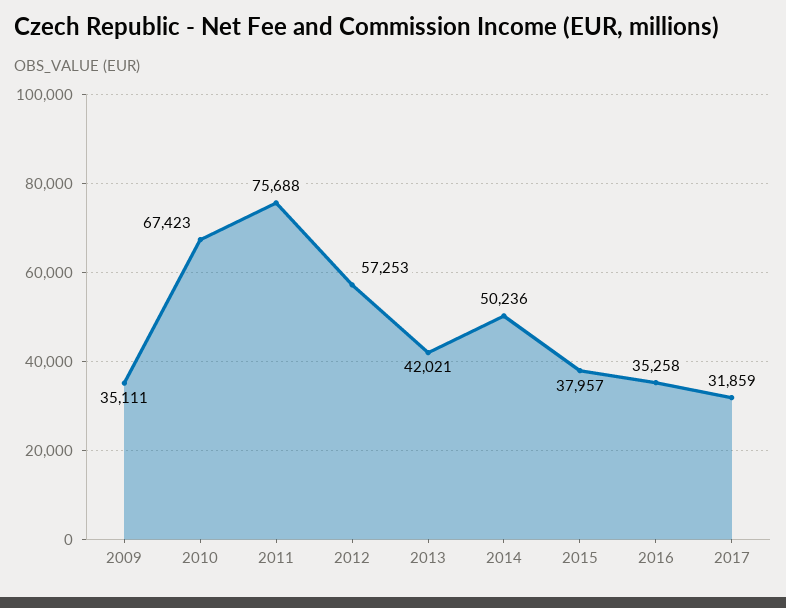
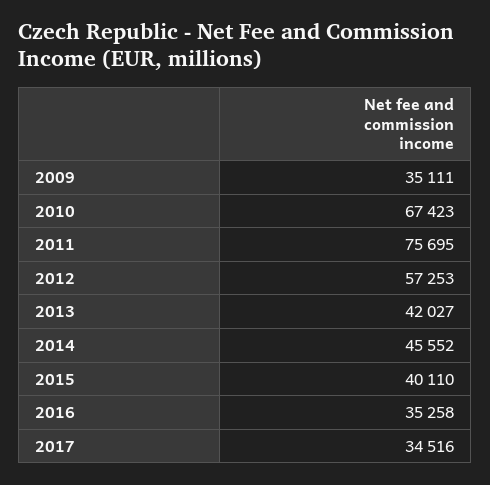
  {
    "2009": 35111,
    "2010": 67423,
-   "2011": 75688,
+   "2011": 75695,
    "2012": 57253,
-   "2013": 42021,
+   "2013": 42027,
-   "2014": 50236,
+   "2014": 45552,
-   "2015": 37957,
+   "2015": 40110,
    "2016": 35258,
-   "2017": 31859
+   "2017": 34516
  }

